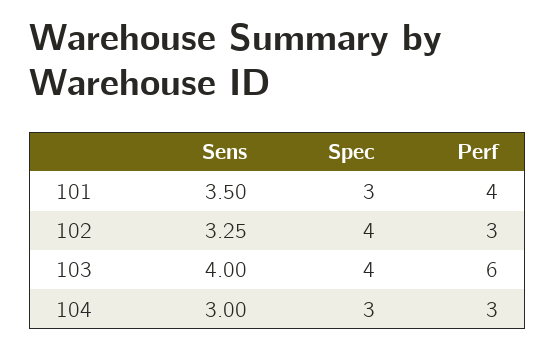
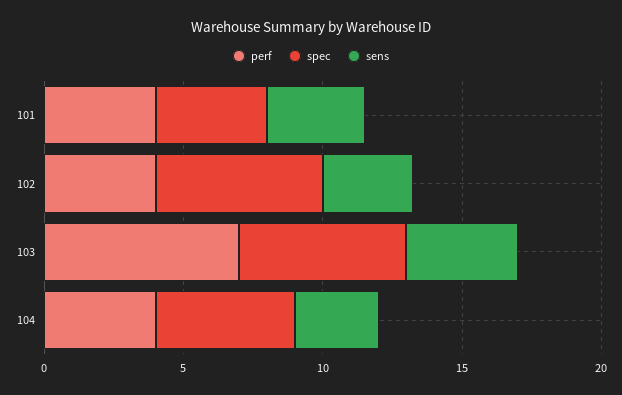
  {
    "Sens": {
      "101": 3.5,
      "102": 3.25,
      "103": 4,
      "104": 3
    },
    "Spec": {
-     "101": 3,
+     "101": 4,
-     "102": 4,
+     "102": 6,
-     "103": 4,
+     "103": 6,
-     "104": 3
+     "104": 5
    },
    "Perf": {
      "101": 4,
-     "102": 3,
+     "102": 4,
-     "103": 6,
+     "103": 7,
-     "104": 3
+     "104": 4
    }
  }

